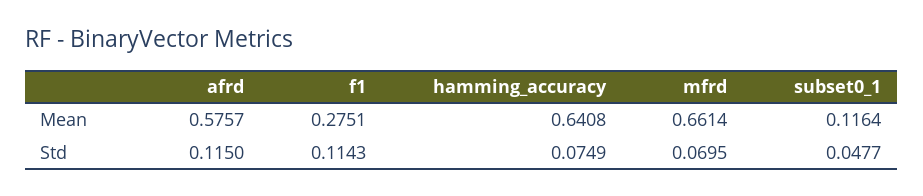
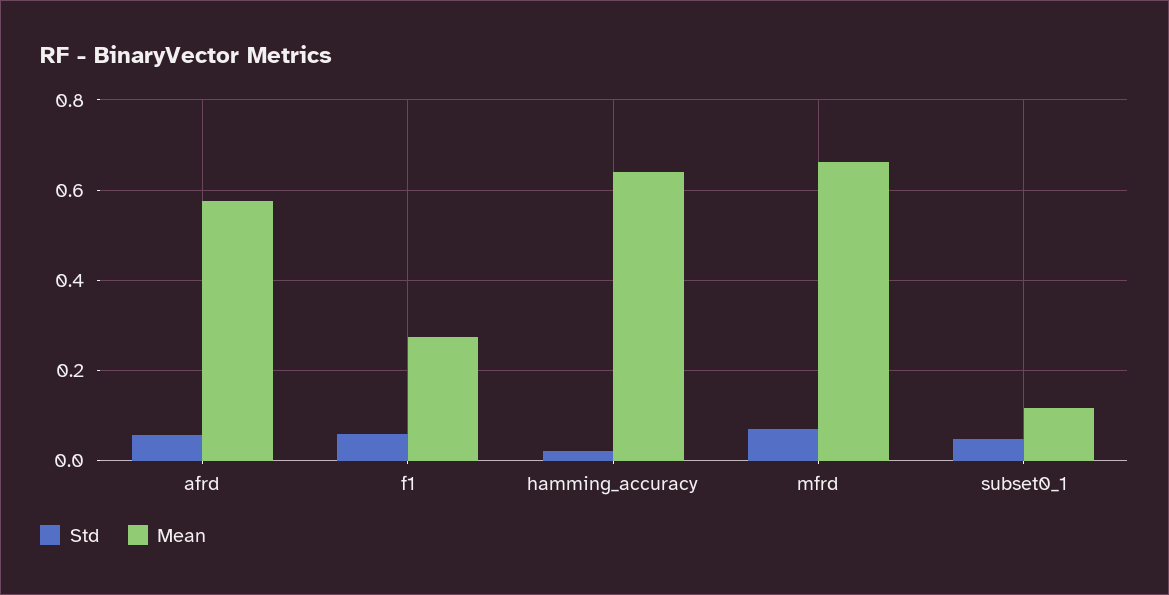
  {
    "Mean": {
      "afrd": 0.5757,
      "f1": 0.2751,
      "hamming_accuracy": 0.6408,
      "mfrd": 0.6614,
      "subset0_1": 0.1164
    },
    "Std": {
-     "afrd": 0.115,
+     "afrd": 0.06,
-     "f1": 0.1143,
+     "f1": 0.06,
-     "hamming_accuracy": 0.0749,
+     "hamming_accuracy": 0.02,
      "mfrd": 0.0695,
      "subset0_1": 0.0477
    }
  }

